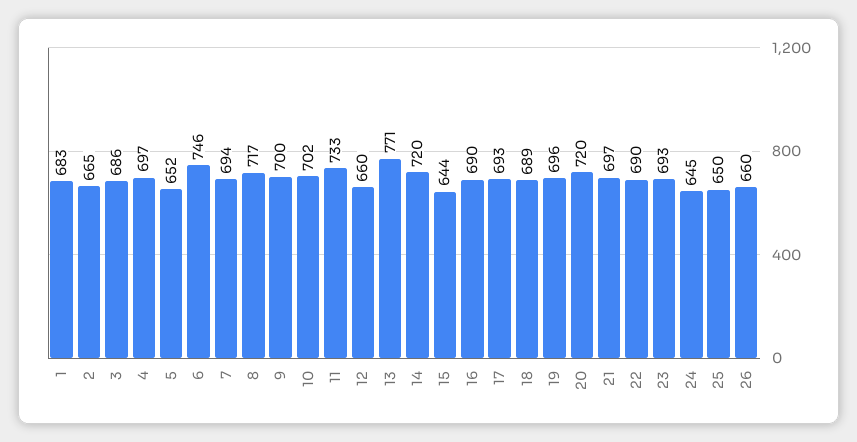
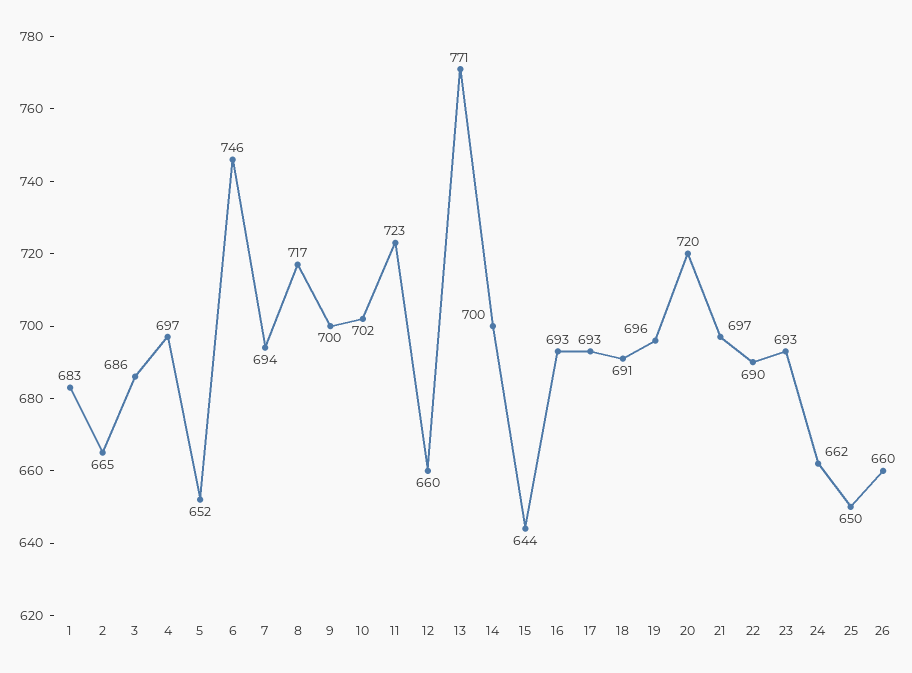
  {
    "1": 683,
    "2": 665,
    "3": 686,
    "4": 697,
    "5": 652,
    "6": 746,
    "7": 694,
    "8": 717,
    "9": 700,
    "10": 702,
-   "11": 733,
+   "11": 723,
    "12": 660,
    "13": 771,
-   "14": 720,
+   "14": 700,
    "15": 644,
-   "16": 690,
+   "16": 693,
    "17": 693,
-   "18": 689,
+   "18": 691,
    "19": 696,
    "20": 720,
    "21": 697,
    "22": 690,
    "23": 693,
-   "24": 645,
+   "24": 662,
    "25": 650,
    "26": 660
  }

